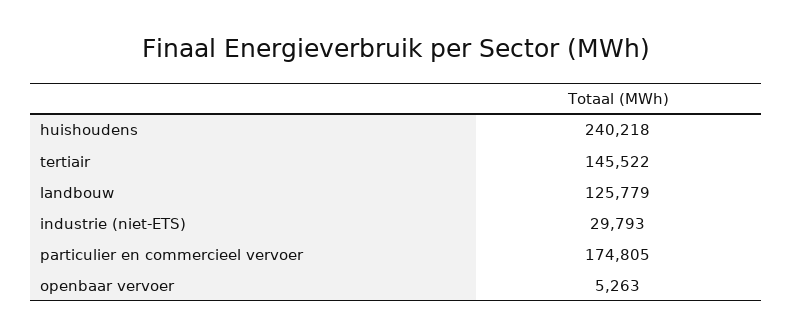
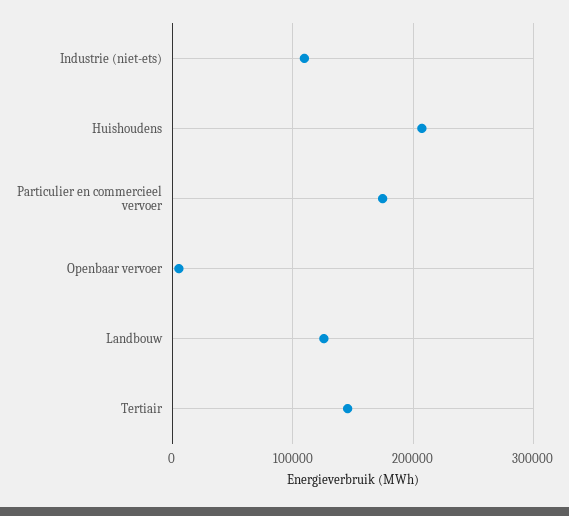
  {
-   "huishoudens": 240218,
+   "huishoudens": 210000,
    "tertiair": 145522,
    "landbouw": 125779,
-   "industrie (niet-ETS)": 29793,
+   "industrie (niet-ETS)": 110000,
    "particulier en commercieel vervoer": 174805,
    "openbaar vervoer": 5263
  }

